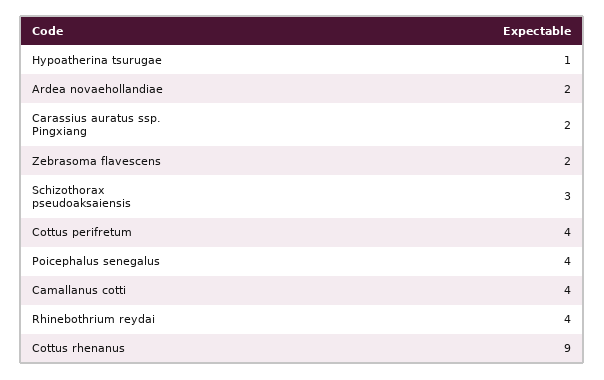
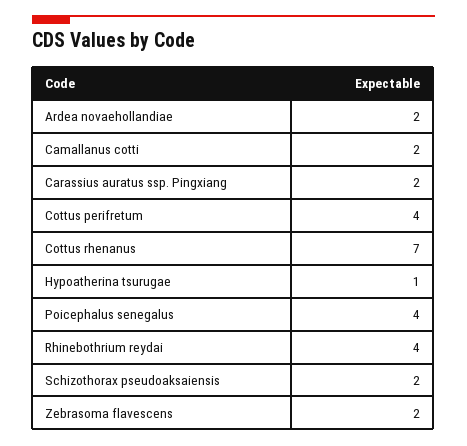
  {
    "Hypoatherina tsurugae": 1,
    "Ardea novaehollandiae": 2,
    "Carassius auratus ssp. Pingxiang": 2,
    "Zebrasoma flavescens": 2,
-   "Schizothorax pseudoaksaiensis": 3,
+   "Schizothorax pseudoaksaiensis": 2,
    "Cottus perifretum": 4,
    "Poicephalus senegalus": 4,
-   "Camallanus cotti": 4,
+   "Camallanus cotti": 2,
    "Rhinebothrium reydai": 4,
-   "Cottus rhenanus": 9
+   "Cottus rhenanus": 7
  }

